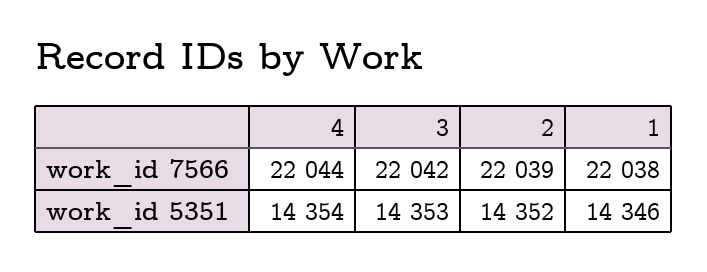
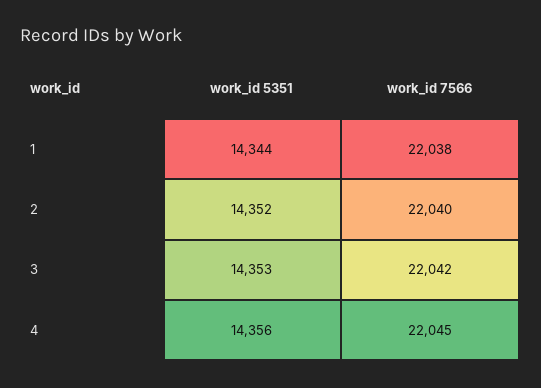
  {
    "4": {
-     "work_id 7566": 22044,
+     "work_id 7566": 22045,
-     "work_id 5351": 14354
+     "work_id 5351": 14356
    },
    "3": {
      "work_id 7566": 22042,
      "work_id 5351": 14353
    },
    "2": {
-     "work_id 7566": 22039,
+     "work_id 7566": 22040,
      "work_id 5351": 14352
    },
    "1": {
      "work_id 7566": 22038,
-     "work_id 5351": 14346
+     "work_id 5351": 14344
    }
  }

